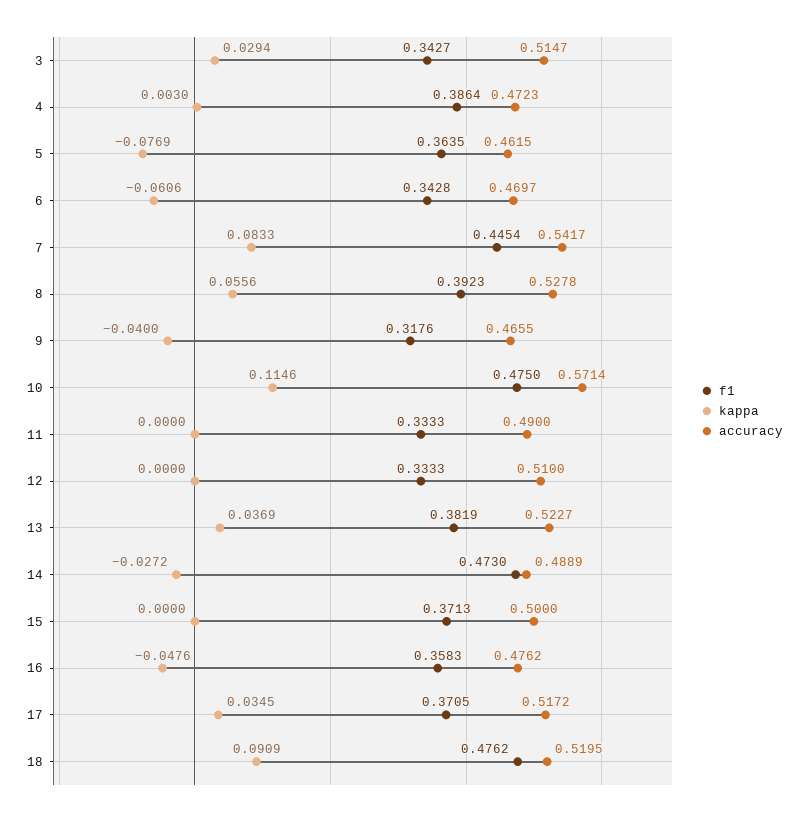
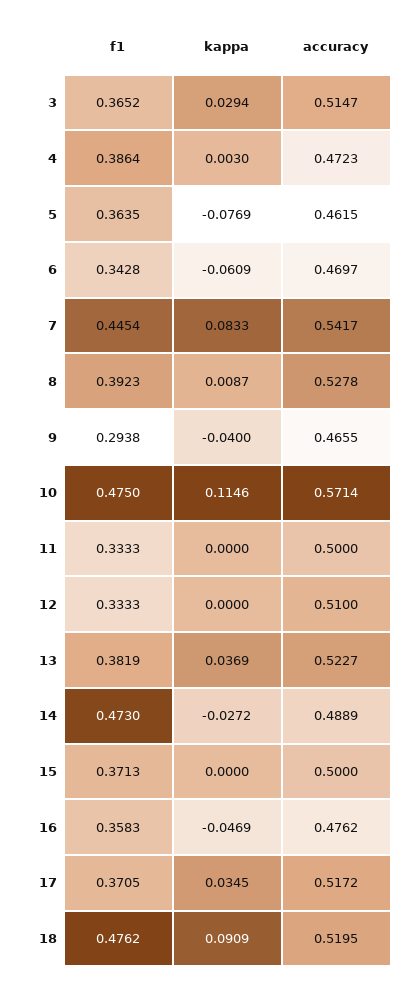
  {
    "f1": {
-     "3": 0.3427,
+     "3": 0.3652,
      "4": 0.3864,
      "5": 0.3635,
      "6": 0.3428,
      "7": 0.4454,
      "8": 0.3923,
-     "9": 0.3176,
+     "9": 0.2938,
      "10": 0.475,
      "11": 0.3333,
      "12": 0.3333,
      "13": 0.3819,
      "14": 0.473,
      "15": 0.3713,
      "16": 0.3583,
      "17": 0.3705,
      "18": 0.4762
    },
    "kappa": {
      "3": 0.0294,
      "4": 0.003,
      "5": -0.0769,
-     "6": -0.0606,
+     "6": -0.0609,
      "7": 0.0833,
-     "8": 0.0556,
+     "8": 0.0087,
      "9": -0.04,
      "10": 0.1146,
      "11": 0,
      "12": 0,
      "13": 0.0369,
      "14": -0.0272,
      "15": 0,
-     "16": -0.0476,
+     "16": -0.0469,
      "17": 0.0345,
      "18": 0.0909
    },
    "accuracy": {
      "3": 0.5147,
      "4": 0.4723,
      "5": 0.4615,
      "6": 0.4697,
      "7": 0.5417,
      "8": 0.5278,
      "9": 0.4655,
      "10": 0.5714,
-     "11": 0.49,
+     "11": 0.5,
      "12": 0.51,
      "13": 0.5227,
      "14": 0.4889,
      "15": 0.5,
      "16": 0.4762,
      "17": 0.5172,
      "18": 0.5195
    }
  }

